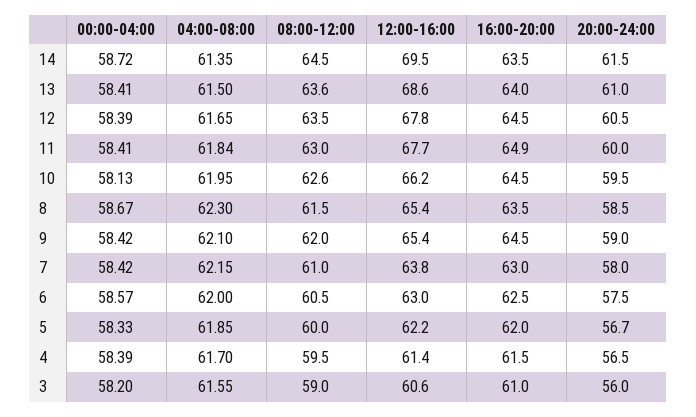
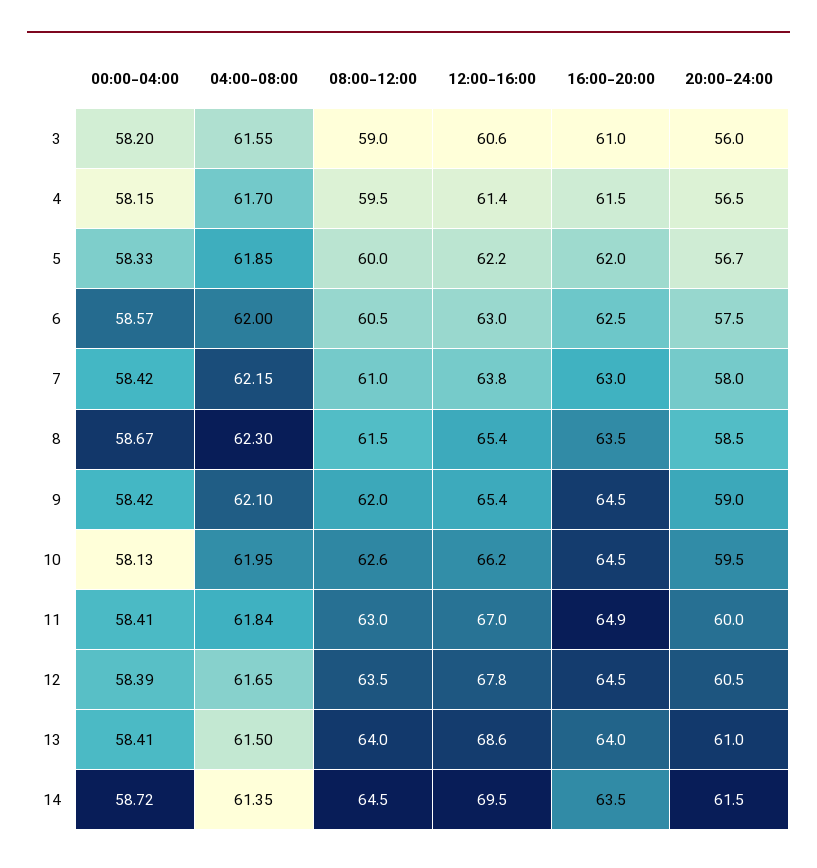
  {
    "00:00-04:00": {
      "14": 58.72,
      "13": 58.41,
      "12": 58.39,
      "11": 58.41,
      "10": 58.13,
      "8": 58.67,
      "9": 58.42,
      "7": 58.42,
      "6": 58.57,
      "5": 58.33,
-     "4": 58.39,
+     "4": 58.15,
      "3": 58.2
    },
    "04:00-08:00": {
      "14": 61.35,
      "13": 61.5,
      "12": 61.65,
      "11": 61.84,
      "10": 61.95,
      "8": 62.3,
      "9": 62.1,
      "7": 62.15,
      "6": 62,
      "5": 61.85,
      "4": 61.7,
      "3": 61.55
    },
    "08:00-12:00": {
      "14": 64.5,
-     "13": 63.6,
+     "13": 64,
      "12": 63.5,
      "11": 63,
      "10": 62.6,
      "8": 61.5,
      "9": 62,
      "7": 61,
      "6": 60.5,
      "5": 60,
      "4": 59.5,
      "3": 59
    },
    "12:00-16:00": {
      "14": 69.5,
      "13": 68.6,
      "12": 67.8,
-     "11": 67.7,
+     "11": 67,
      "10": 66.2,
      "8": 65.4,
      "9": 65.4,
      "7": 63.8,
      "6": 63,
      "5": 62.2,
      "4": 61.4,
      "3": 60.6
    },
    "16:00-20:00": {
      "14": 63.5,
      "13": 64,
      "12": 64.5,
      "11": 64.9,
      "10": 64.5,
      "8": 63.5,
      "9": 64.5,
      "7": 63,
      "6": 62.5,
      "5": 62,
      "4": 61.5,
      "3": 61
    },
    "20:00-24:00": {
      "14": 61.5,
      "13": 61,
      "12": 60.5,
      "11": 60,
      "10": 59.5,
      "8": 58.5,
      "9": 59,
      "7": 58,
      "6": 57.5,
      "5": 56.7,
      "4": 56.5,
      "3": 56
    }
  }

